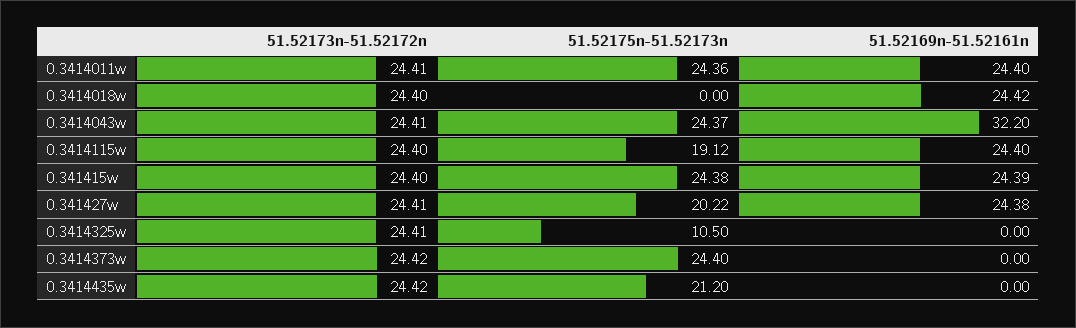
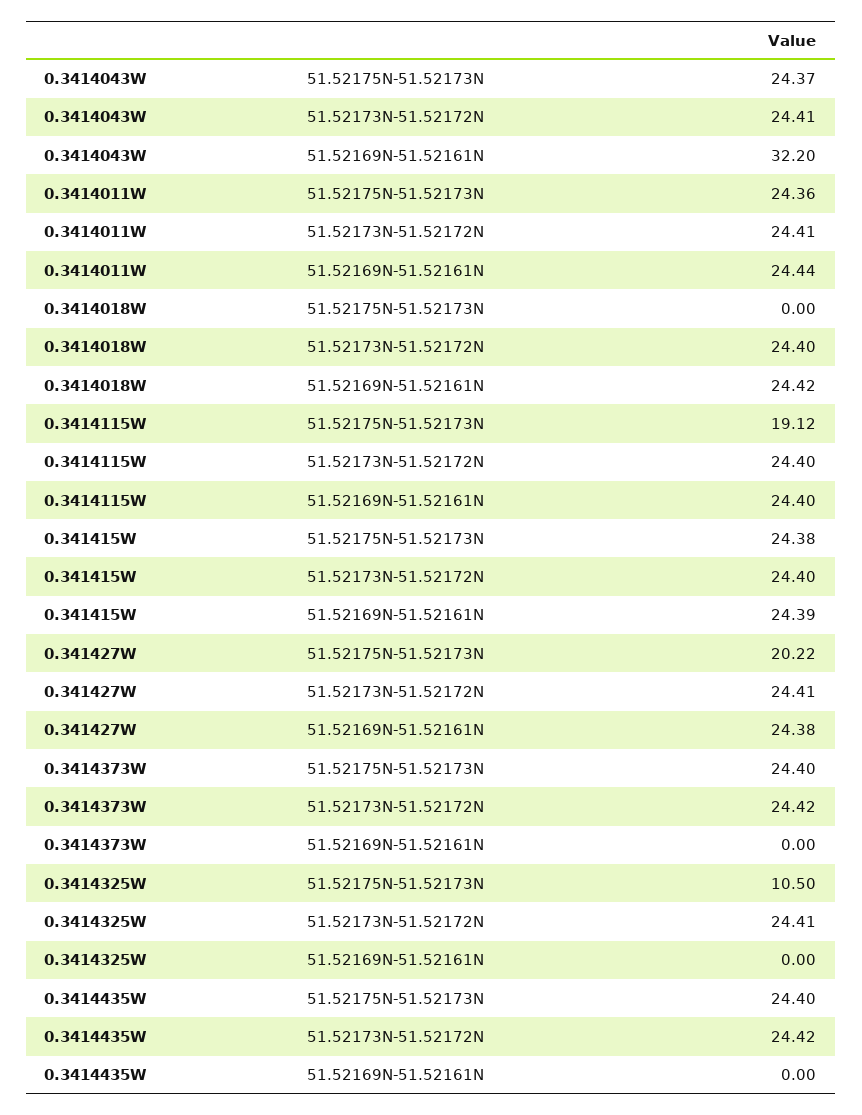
  {
    "51.52173n-51.52172n": {
      "0.3414011w": 24.41,
      "0.3414018w": 24.4,
      "0.3414043w": 24.41,
      "0.3414115w": 24.4,
      "0.341415w": 24.4,
      "0.341427w": 24.41,
      "0.3414325w": 24.41,
      "0.3414373w": 24.42,
      "0.3414435w": 24.42
    },
    "51.52175n-51.52173n": {
      "0.3414011w": 24.36,
      "0.3414018w": 0,
      "0.3414043w": 24.37,
      "0.3414115w": 19.12,
      "0.341415w": 24.38,
      "0.341427w": 20.22,
      "0.3414325w": 10.5,
      "0.3414373w": 24.4,
-     "0.3414435w": 21.2
+     "0.3414435w": 24.4
    },
    "51.52169n-51.52161n": {
-     "0.3414011w": 24.4,
+     "0.3414011w": 24.44,
      "0.3414018w": 24.42,
      "0.3414043w": 32.2,
      "0.3414115w": 24.4,
      "0.341415w": 24.39,
      "0.341427w": 24.38,
      "0.3414325w": 0,
      "0.3414373w": 0,
      "0.3414435w": 0
    }
  }

